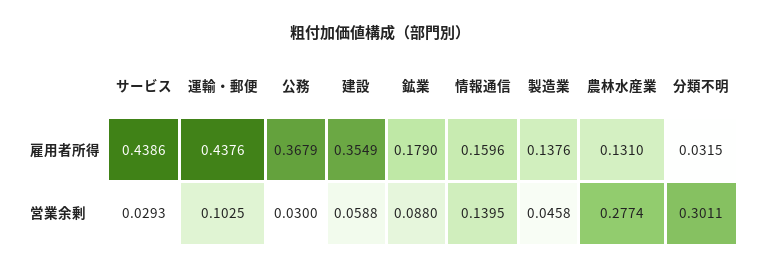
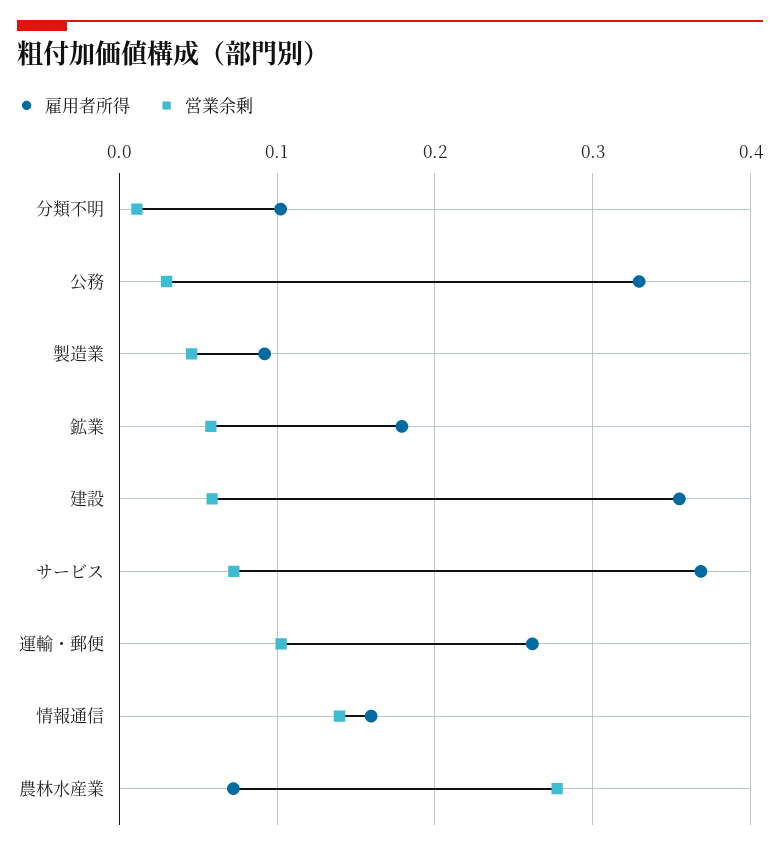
  {
    "雇用者所得": {
-     "サービス": 0.4386,
+     "サービス": 0.37,
-     "運輸・郵便": 0.4376,
+     "運輸・郵便": 0.26,
-     "公務": 0.3679,
+     "公務": 0.33,
      "建設": 0.3549,
      "鉱業": 0.179,
      "情報通信": 0.1596,
-     "製造業": 0.1376,
+     "製造業": 0.09,
-     "農林水産業": 0.131,
+     "農林水産業": 0.07,
-     "分類不明": 0.0315
+     "分類不明": 0.1
    },
    "営業余剰": {
-     "サービス": 0.0293,
+     "サービス": 0.07,
      "運輸・郵便": 0.1025,
      "公務": 0.03,
      "建設": 0.0588,
-     "鉱業": 0.088,
+     "鉱業": 0.06,
      "情報通信": 0.1395,
      "製造業": 0.0458,
      "農林水産業": 0.2774,
-     "分類不明": 0.3011
+     "分類不明": 0.01
    }
  }

